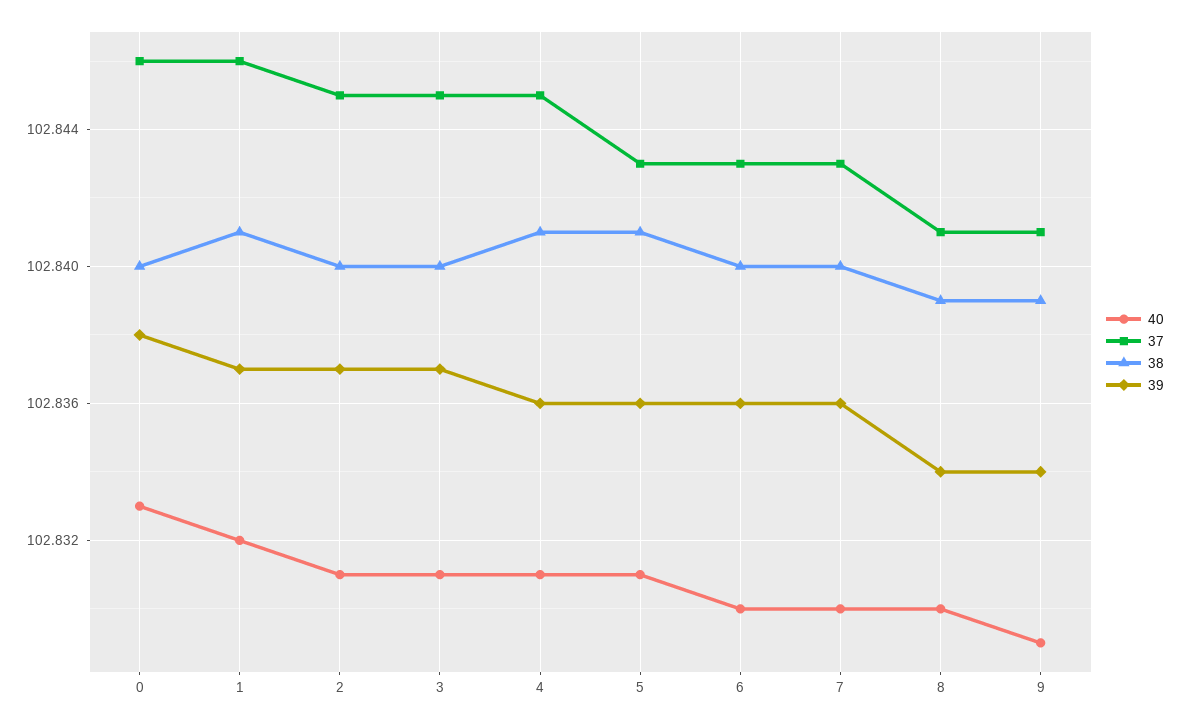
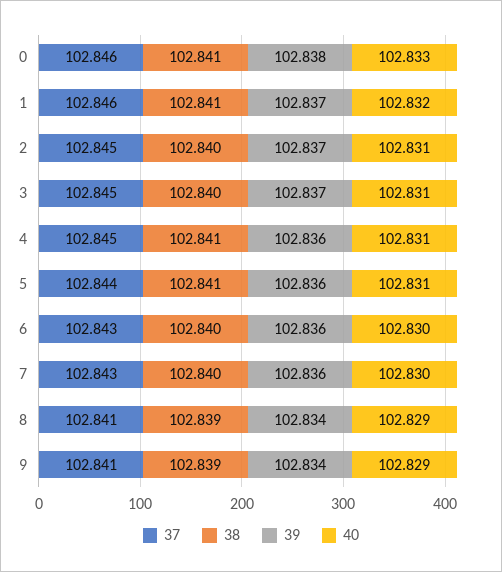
  {
    "40": {
      "0": 102.833,
      "1": 102.832,
      "2": 102.831,
      "3": 102.831,
      "4": 102.831,
      "5": 102.831,
      "6": 102.83,
      "7": 102.83,
-     "8": 102.83,
+     "8": 102.829,
      "9": 102.829
    },
    "37": {
      "0": 102.846,
      "1": 102.846,
      "2": 102.845,
      "3": 102.845,
      "4": 102.845,
-     "5": 102.843,
+     "5": 102.844,
      "6": 102.843,
      "7": 102.843,
      "8": 102.841,
      "9": 102.841
    },
    "38": {
-     "0": 102.84,
+     "0": 102.841,
      "1": 102.841,
      "2": 102.84,
      "3": 102.84,
      "4": 102.841,
      "5": 102.841,
      "6": 102.84,
      "7": 102.84,
      "8": 102.839,
      "9": 102.839
    },
    "39": {
      "0": 102.838,
      "1": 102.837,
      "2": 102.837,
      "3": 102.837,
      "4": 102.836,
      "5": 102.836,
      "6": 102.836,
      "7": 102.836,
      "8": 102.834,
      "9": 102.834
    }
  }

